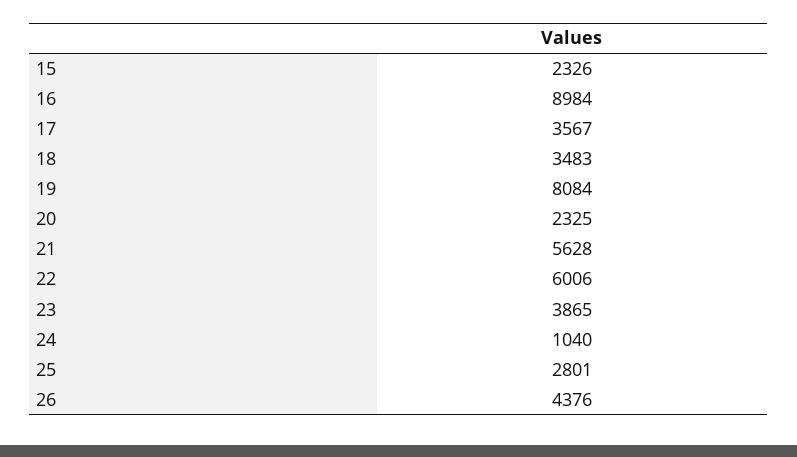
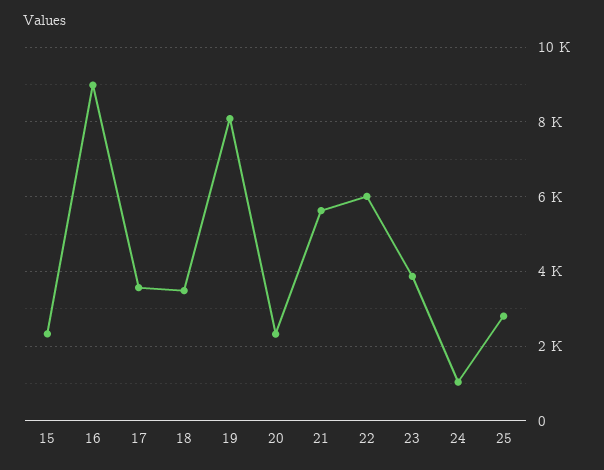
  {
    "15": 2326,
    "16": 8984,
    "17": 3567,
    "18": 3483,
    "19": 8084,
    "20": 2325,
    "21": 5628,
    "22": 6006,
    "23": 3865,
    "24": 1040,
-   "25": 2801,
+   "25": 2801
-   "26": 4376
  }

